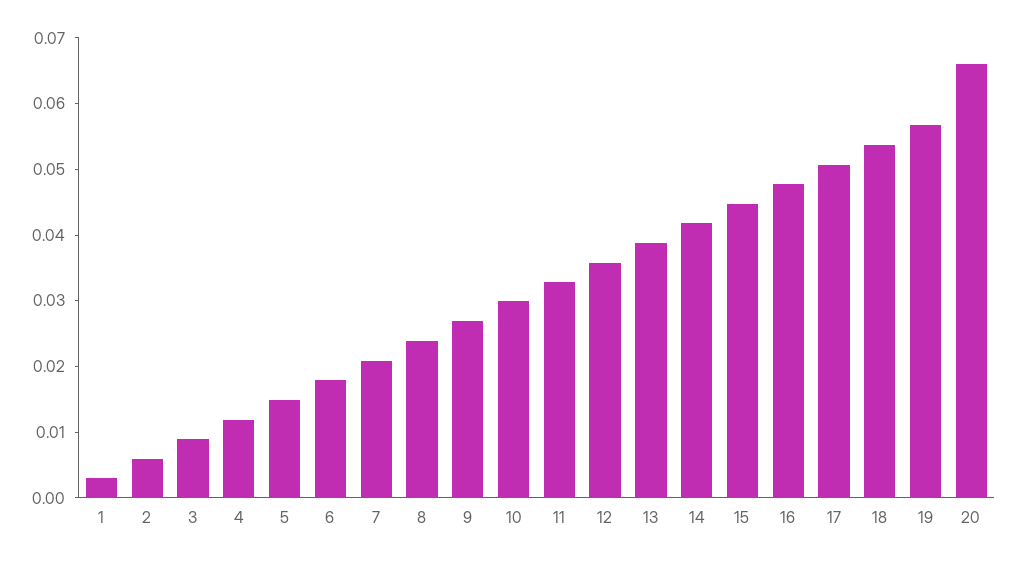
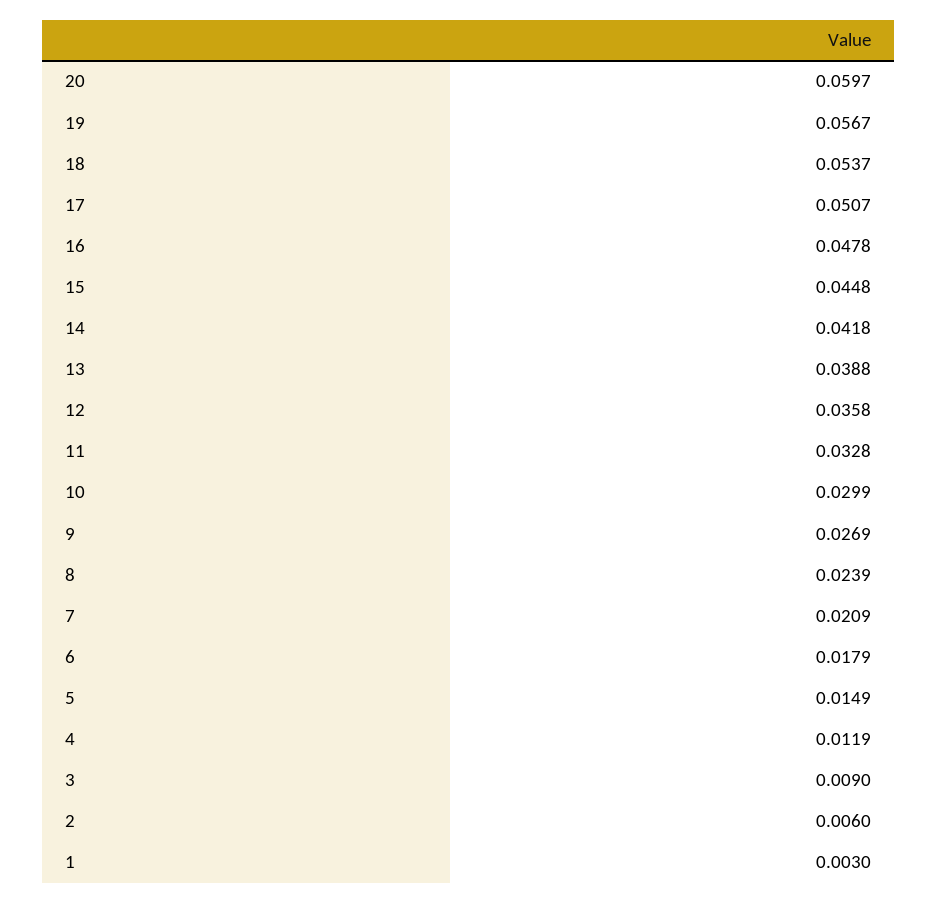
  {
    "1": 0.003,
    "2": 0.006,
    "3": 0.009,
    "4": 0.0119,
    "5": 0.0149,
    "6": 0.0179,
    "7": 0.0209,
    "8": 0.0239,
    "9": 0.0269,
    "10": 0.0299,
    "11": 0.0328,
    "12": 0.0358,
    "13": 0.0388,
    "14": 0.0418,
    "15": 0.0448,
    "16": 0.0478,
    "17": 0.0507,
    "18": 0.0537,
    "19": 0.0567,
-   "20": 0.066
+   "20": 0.0597
  }

